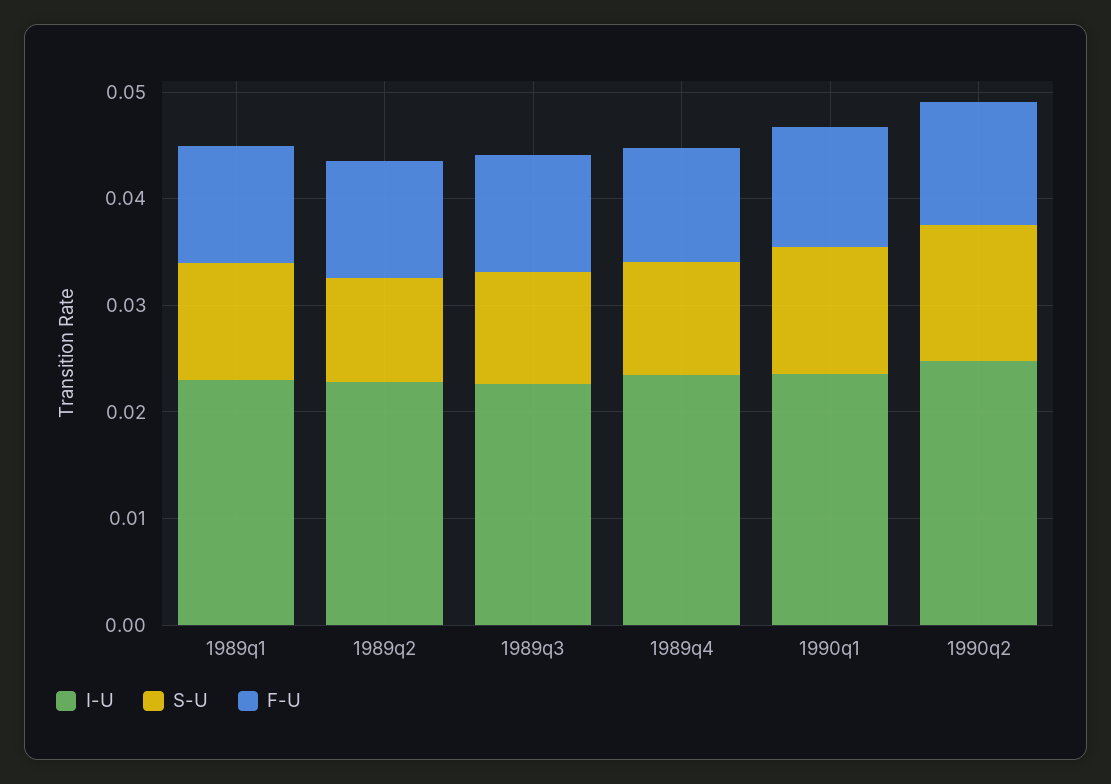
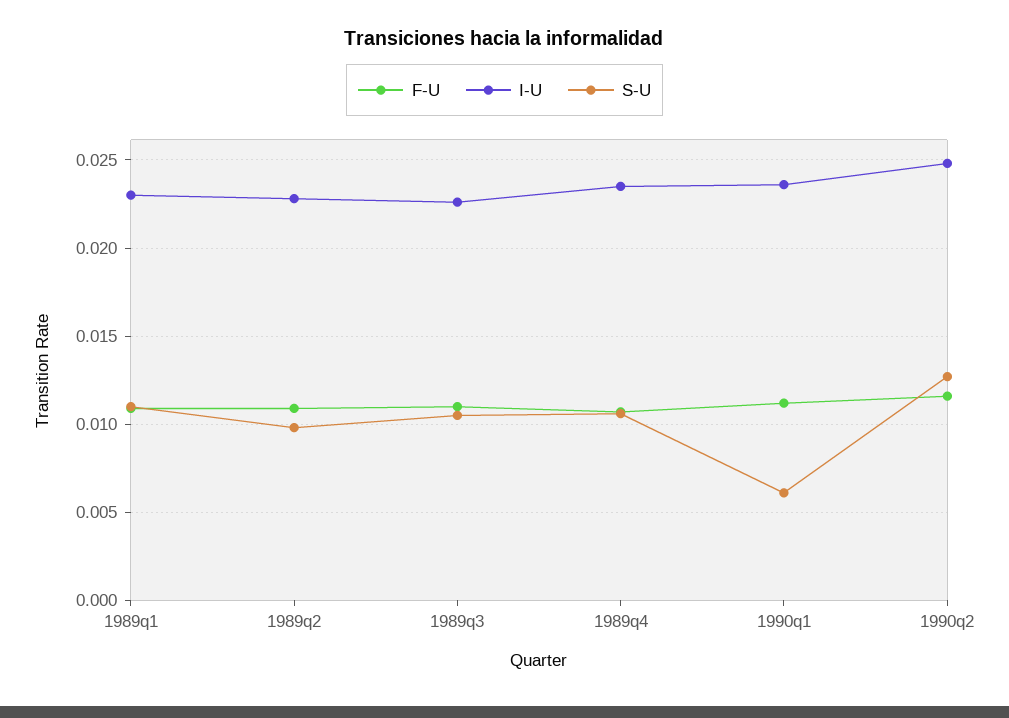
  {
    "I-U": {
      "1989q1": 0.023,
      "1989q2": 0.023,
      "1989q3": 0.0225,
      "1989q4": 0.0235,
      "1990q1": 0.0235,
      "1990q2": 0.025
    },
    "S-U": {
      "1989q1": 0.011,
      "1989q2": 0.01,
      "1989q3": 0.0105,
      "1989q4": 0.0105,
-     "1990q1": 0.012,
+     "1990q1": 0.006,
      "1990q2": 0.0125
    },
    "F-U": {
      "1989q1": 0.011,
      "1989q2": 0.011,
      "1989q3": 0.011,
      "1989q4": 0.0105,
      "1990q1": 0.011,
      "1990q2": 0.0115
    }
  }

